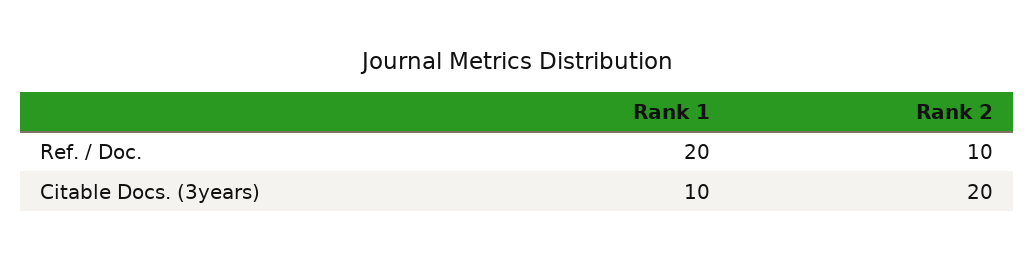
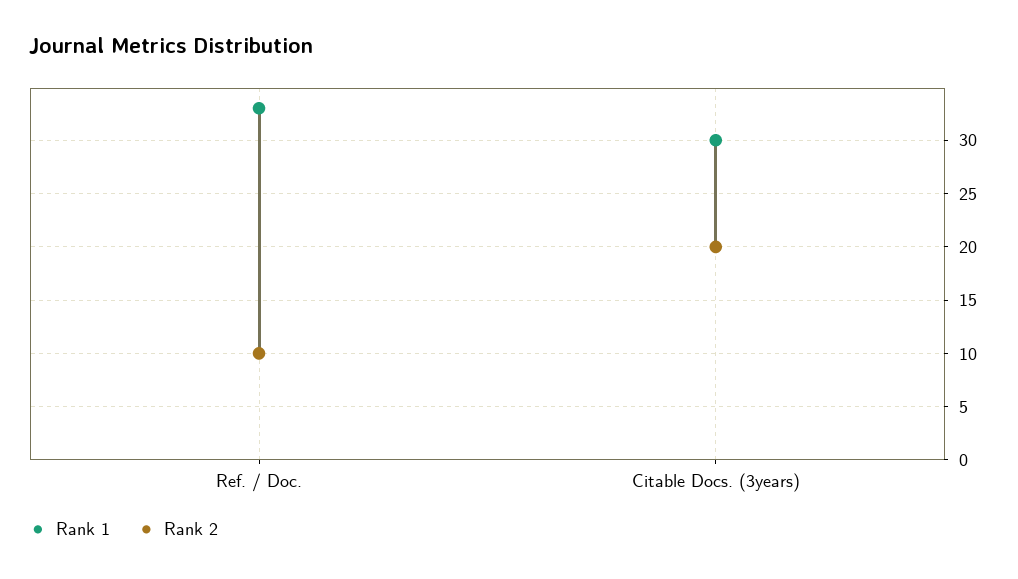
  {
    "Rank 1": {
-     "Ref. / Doc.": 20,
+     "Ref. / Doc.": 33,
-     "Citable Docs. (3years)": 10
+     "Citable Docs. (3years)": 30
    },
    "Rank 2": {
      "Ref. / Doc.": 10,
      "Citable Docs. (3years)": 20
    }
  }

